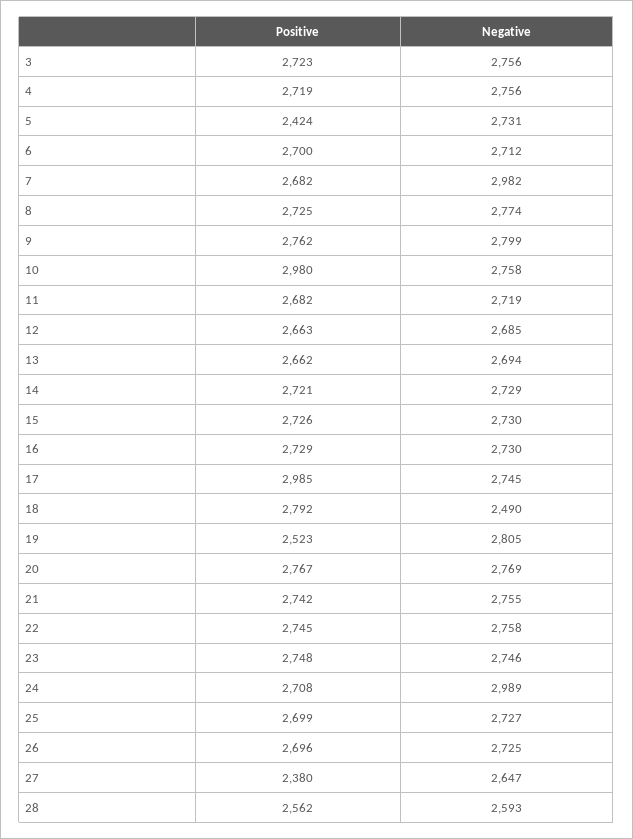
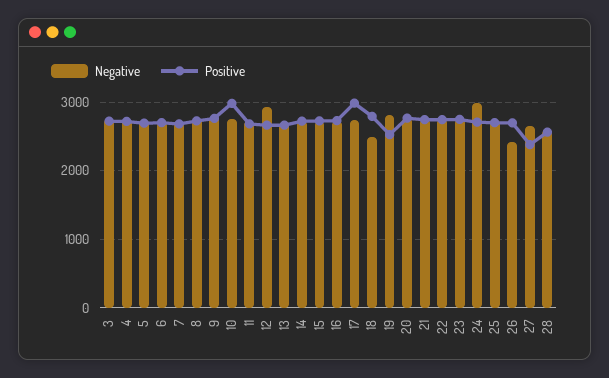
  {
    "Positive": {
      "3": 2723,
      "4": 2719,
-     "5": 2424,
+     "5": 2700,
      "6": 2700,
      "7": 2682,
      "8": 2725,
      "9": 2762,
      "10": 2980,
      "11": 2682,
      "12": 2663,
      "13": 2662,
      "14": 2721,
      "15": 2726,
      "16": 2729,
      "17": 2985,
      "18": 2792,
      "19": 2523,
      "20": 2767,
      "21": 2742,
      "22": 2745,
      "23": 2748,
      "24": 2708,
      "25": 2699,
      "26": 2696,
      "27": 2380,
      "28": 2562
    },
    "Negative": {
      "3": 2756,
      "4": 2756,
      "5": 2731,
      "6": 2712,
-     "7": 2982,
+     "7": 2700,
      "8": 2774,
      "9": 2799,
      "10": 2758,
      "11": 2719,
-     "12": 2685,
+     "12": 2900,
      "13": 2694,
      "14": 2729,
      "15": 2730,
      "16": 2730,
      "17": 2745,
      "18": 2490,
      "19": 2805,
      "20": 2769,
      "21": 2755,
      "22": 2758,
      "23": 2746,
      "24": 2989,
      "25": 2727,
-     "26": 2725,
+     "26": 2400,
      "27": 2647,
      "28": 2593
    }
  }

